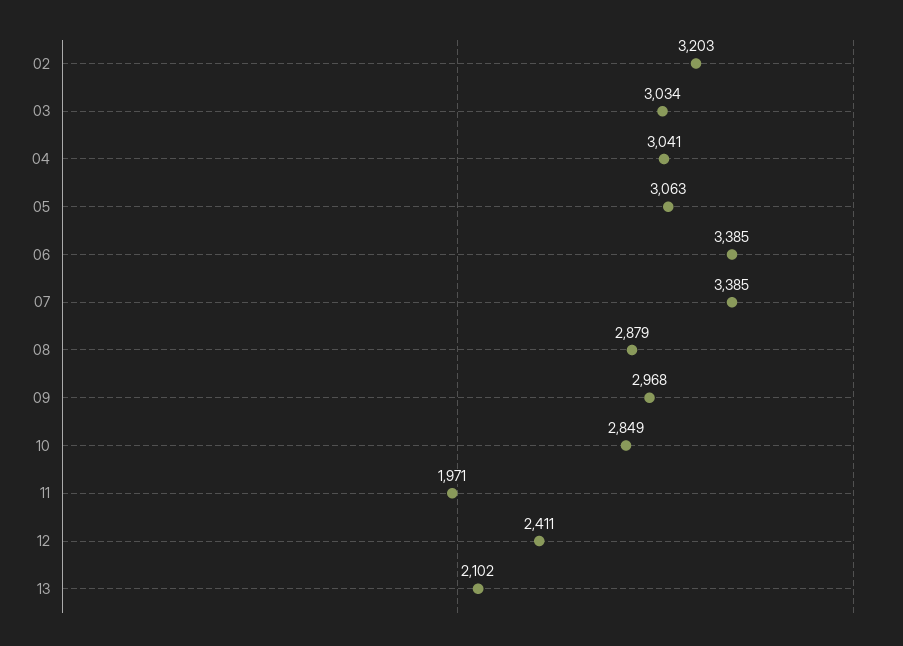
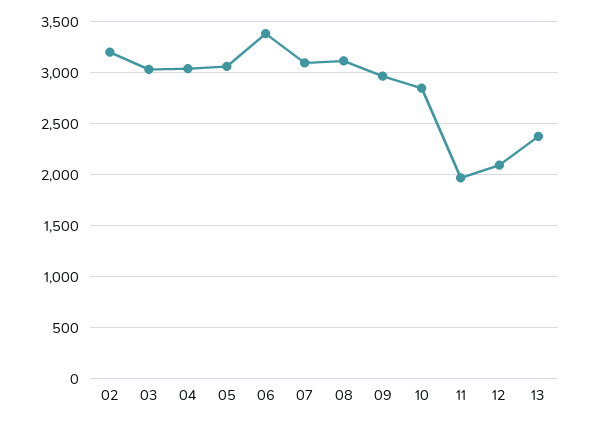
  {
    "02": 3203,
    "03": 3034,
    "04": 3041,
    "05": 3063,
    "06": 3385,
-   "07": 3385,
+   "07": 3100,
-   "08": 2879,
+   "08": 3100,
    "09": 2968,
    "10": 2849,
    "11": 1971,
-   "12": 2411,
+   "12": 2100,
-   "13": 2102
+   "13": 2400
  }

